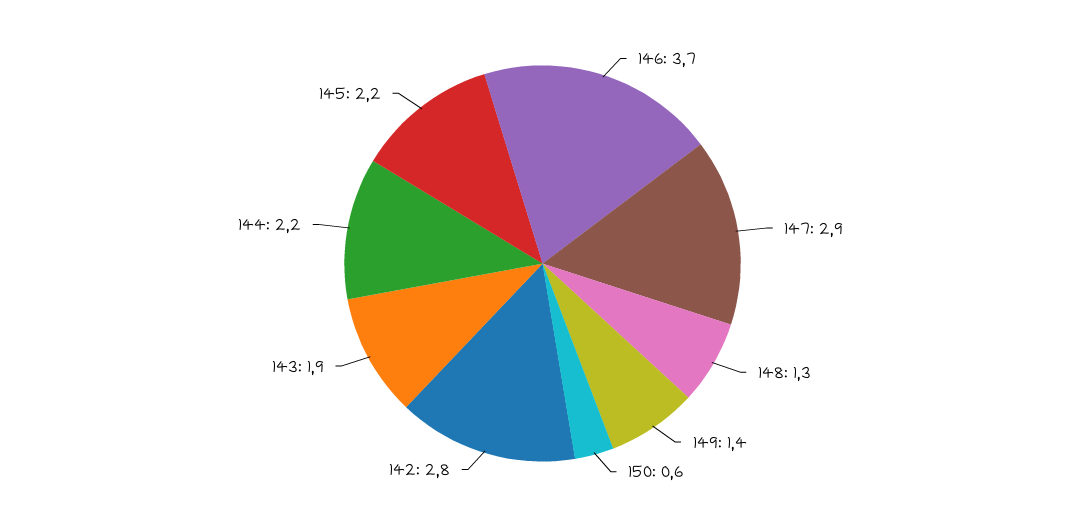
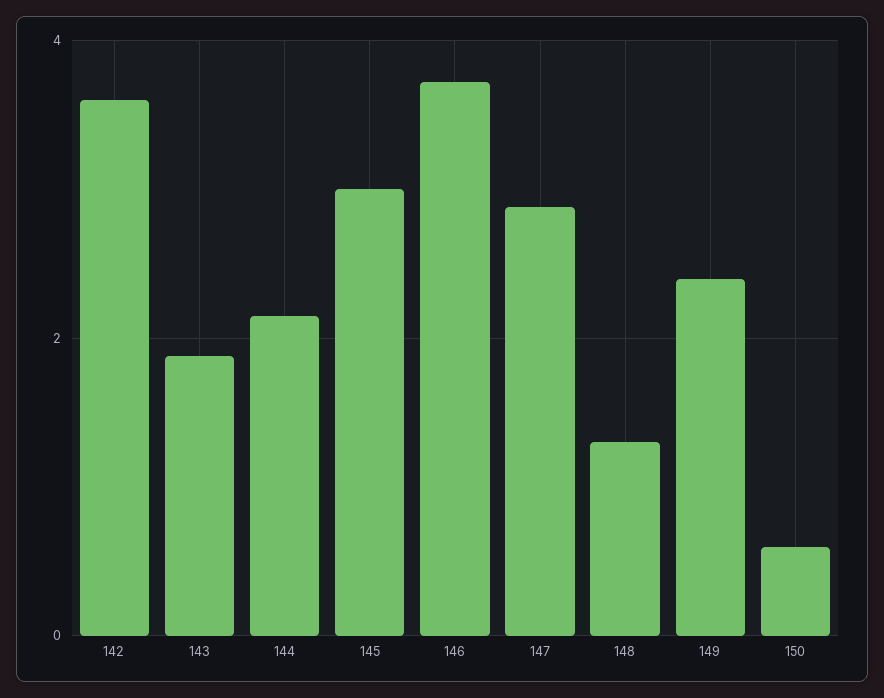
  {
    "146": 3.7,
    "147": 2.9,
    "148": 1.3,
-   "149": 1.4,
+   "149": 2.4,
    "150": 0.6,
-   "142": 2.8,
+   "142": 3.6,
    "143": 1.9,
    "144": 2.2,
-   "145": 2.2
+   "145": 3
  }

